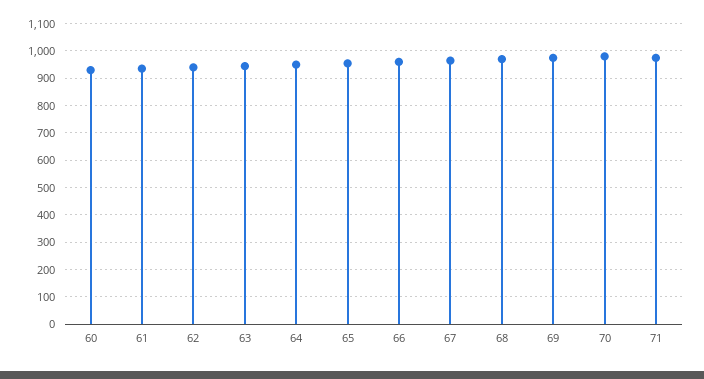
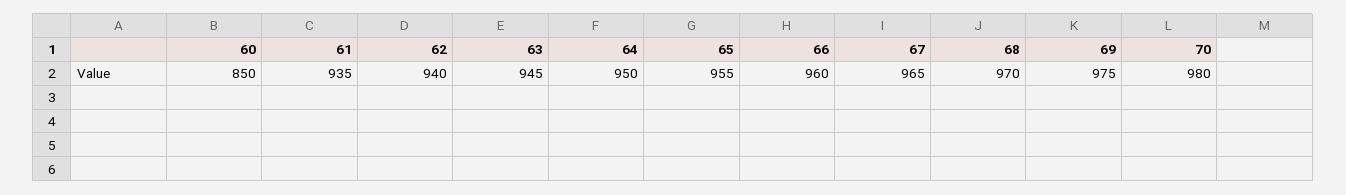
  {
-   "60": 925,
+   "60": 850,
    "61": 935,
    "62": 940,
    "63": 945,
    "64": 950,
    "65": 955,
    "66": 960,
    "67": 965,
    "68": 970,
    "69": 975,
-   "70": 980,
+   "70": 980
-   "71": 975
  }

